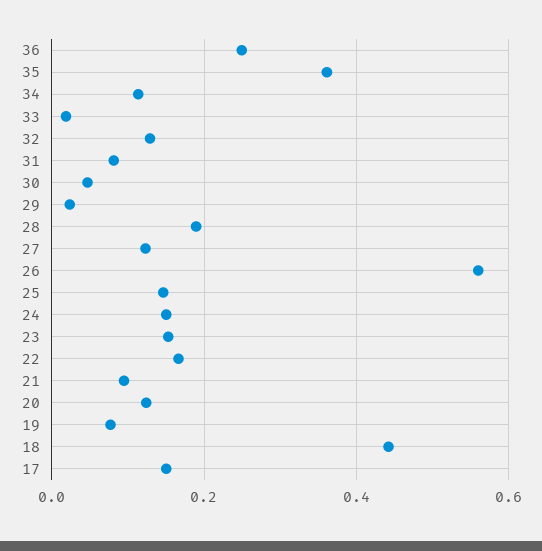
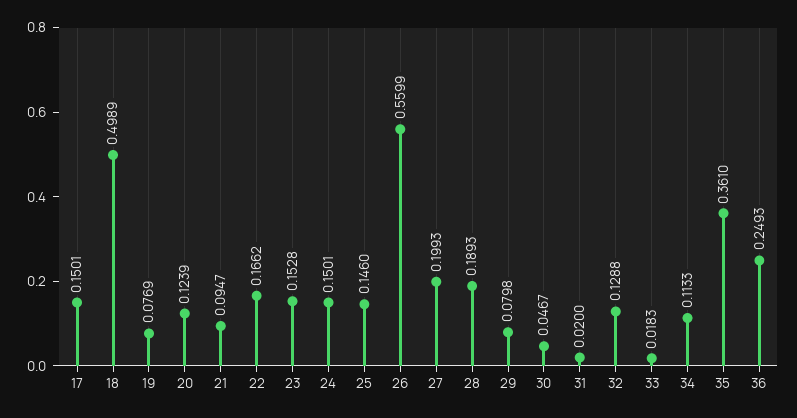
  {
    "36": 0.2493,
    "35": 0.361,
    "34": 0.1133,
    "33": 0.0183,
    "32": 0.1288,
-   "31": 0.08,
+   "31": 0.02,
    "30": 0.0467,
-   "29": 0.02,
+   "29": 0.0798,
    "28": 0.1893,
-   "27": 0.12,
+   "27": 0.1993,
    "26": 0.5599,
    "25": 0.146,
    "24": 0.1501,
    "23": 0.1528,
    "22": 0.1662,
    "21": 0.0947,
    "20": 0.1239,
    "19": 0.0769,
-   "18": 0.44,
+   "18": 0.4989,
    "17": 0.1501
  }

